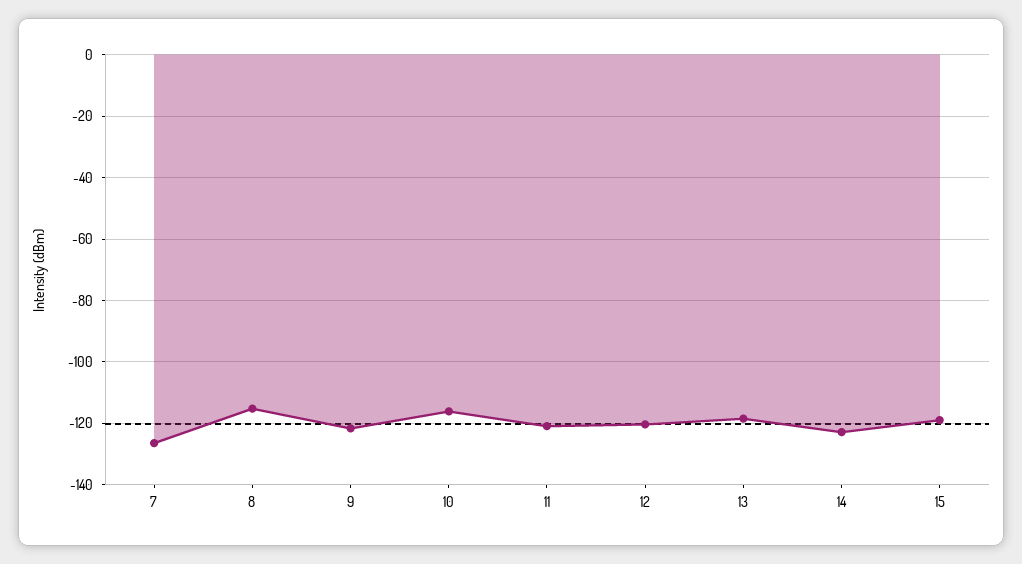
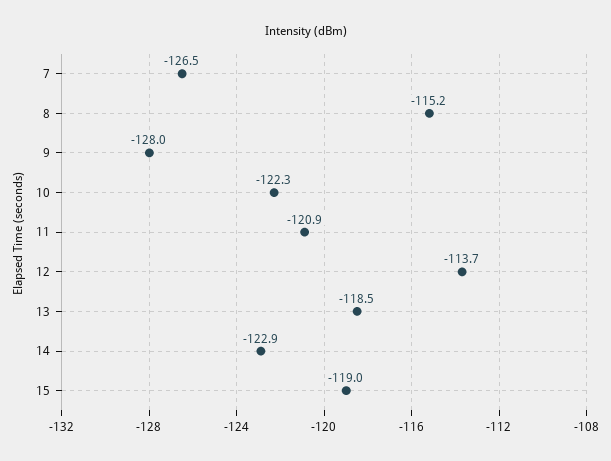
  {
    "7": -126.5,
    "8": -115.2,
-   "9": -122,
+   "9": -128,
-   "10": -116,
+   "10": -122.3,
    "11": -120.9,
-   "12": -120,
+   "12": -113.7,
    "13": -118.5,
    "14": -122.9,
    "15": -119
  }

